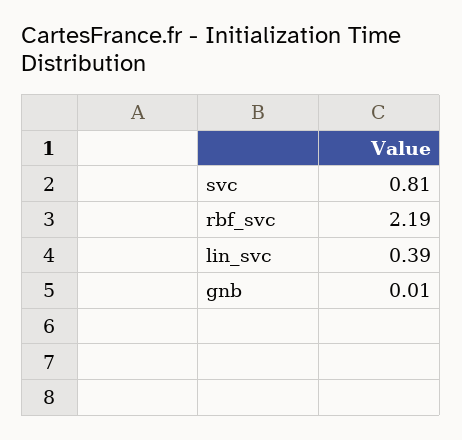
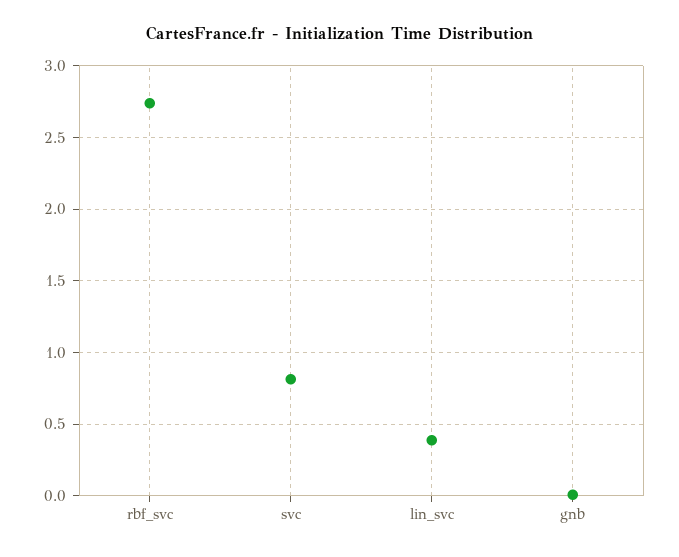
  {
    "svc": 0.81,
-   "rbf_svc": 2.19,
+   "rbf_svc": 2.75,
    "lin_svc": 0.39,
    "gnb": 0.01
  }

